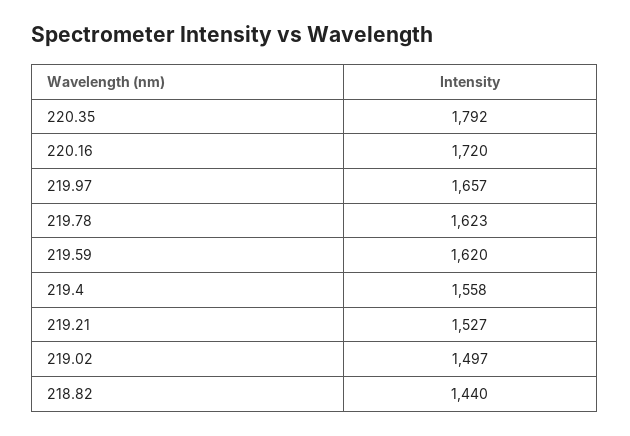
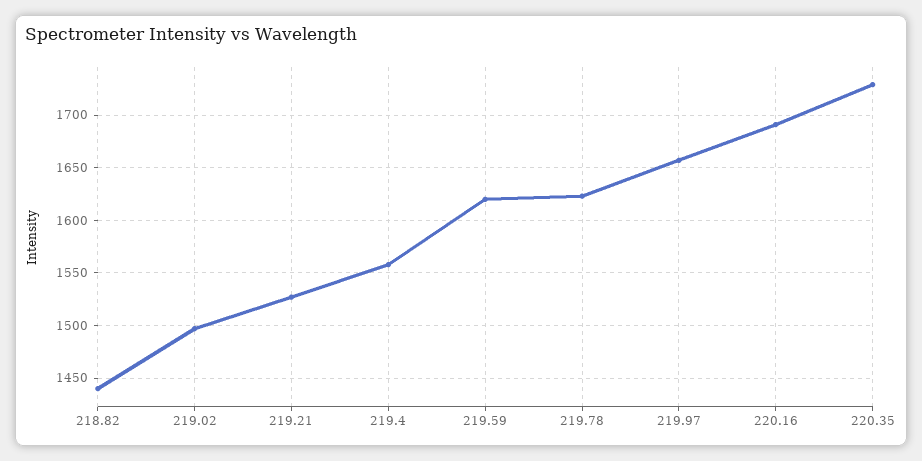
  {
-   "220.35": 1792,
+   "220.35": 1730,
-   "220.16": 1720,
+   "220.16": 1690,
    "219.97": 1657,
    "219.78": 1623,
    "219.59": 1620,
    "219.4": 1558,
    "219.21": 1527,
    "219.02": 1497,
    "218.82": 1440
  }

